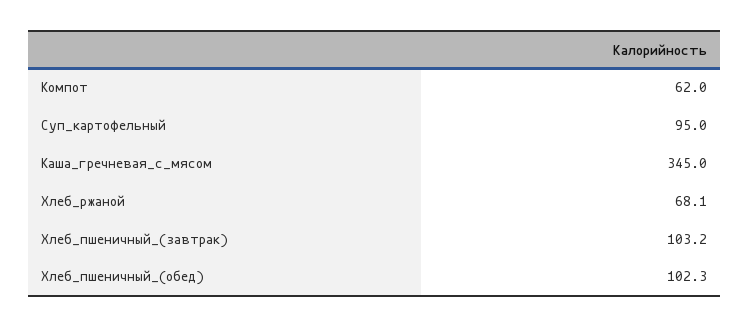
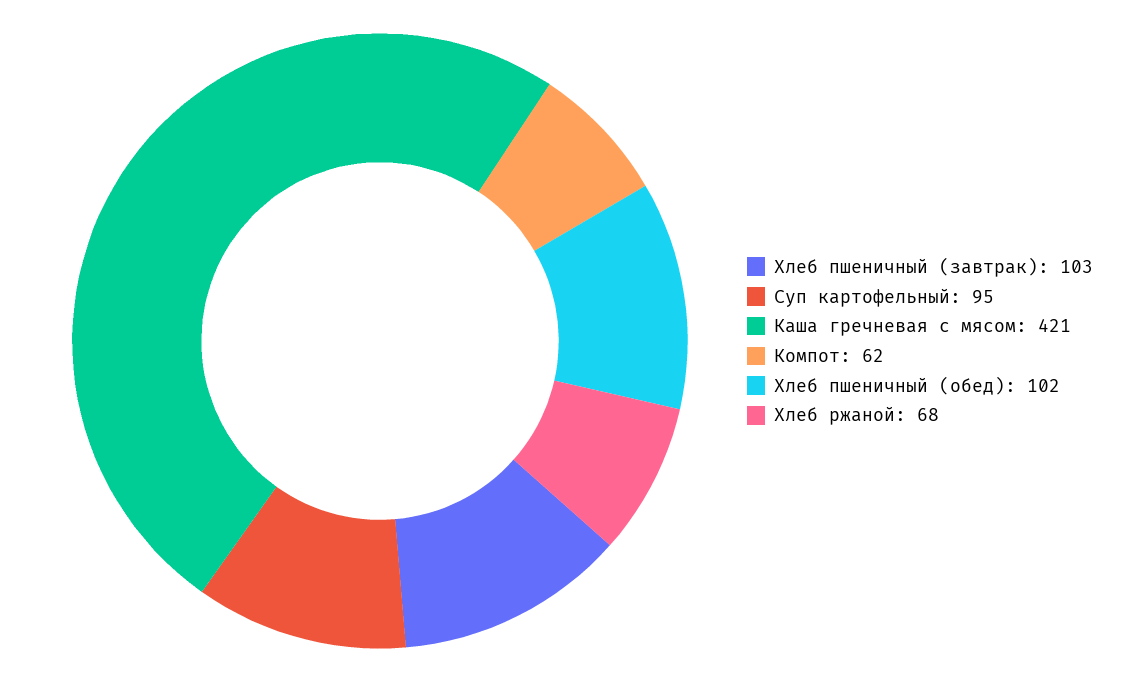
  {
    "Компот": 62,
    "Суп_картофельный": 95,
-   "Каша_гречневая_с_мясом": 345,
+   "Каша_гречневая_с_мясом": 421,
    "Хлеб_ржаной": 68.1,
    "Хлеб_пшеничный_(завтрак)": 103.2,
    "Хлеб_пшеничный_(обед)": 102.3
  }

